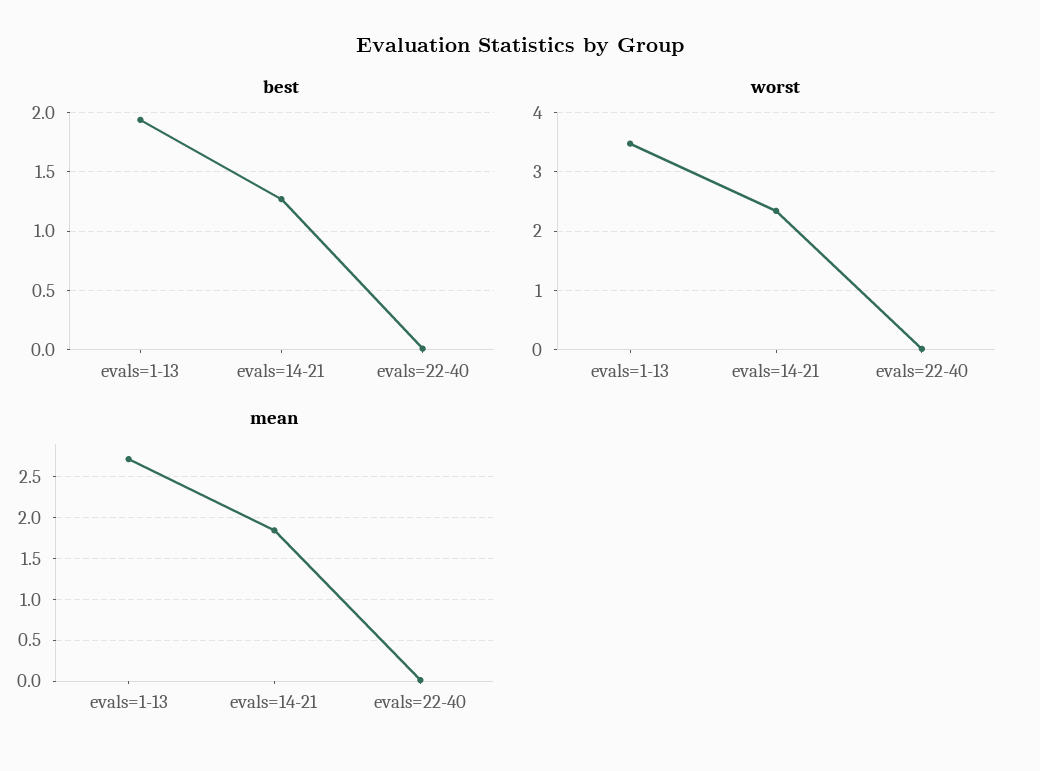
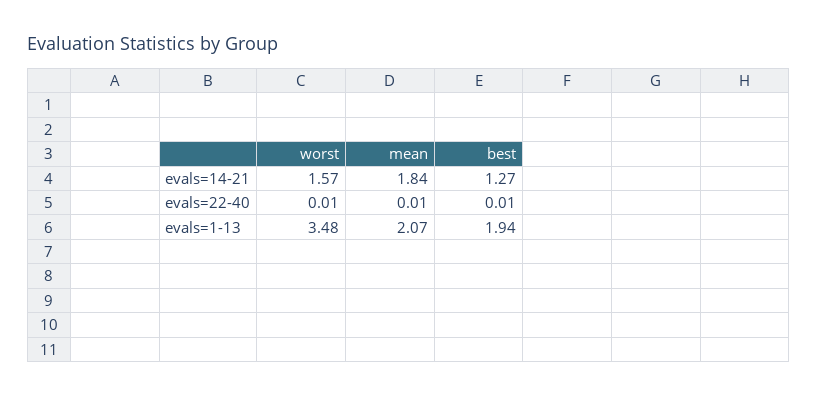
  {
    "best": {
      "evals=1-13": 1.94,
      "evals=14-21": 1.27,
      "evals=22-40": 0.01
    },
    "worst": {
      "evals=1-13": 3.48,
-     "evals=14-21": 2.4,
+     "evals=14-21": 1.57,
      "evals=22-40": 0.01
    },
    "mean": {
-     "evals=1-13": 2.7,
+     "evals=1-13": 2.07,
      "evals=14-21": 1.84,
      "evals=22-40": 0.01
    }
  }

